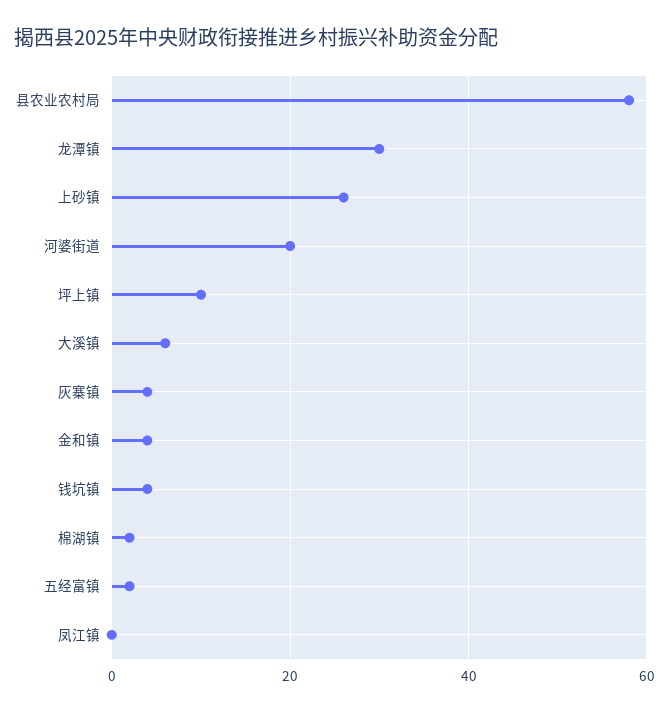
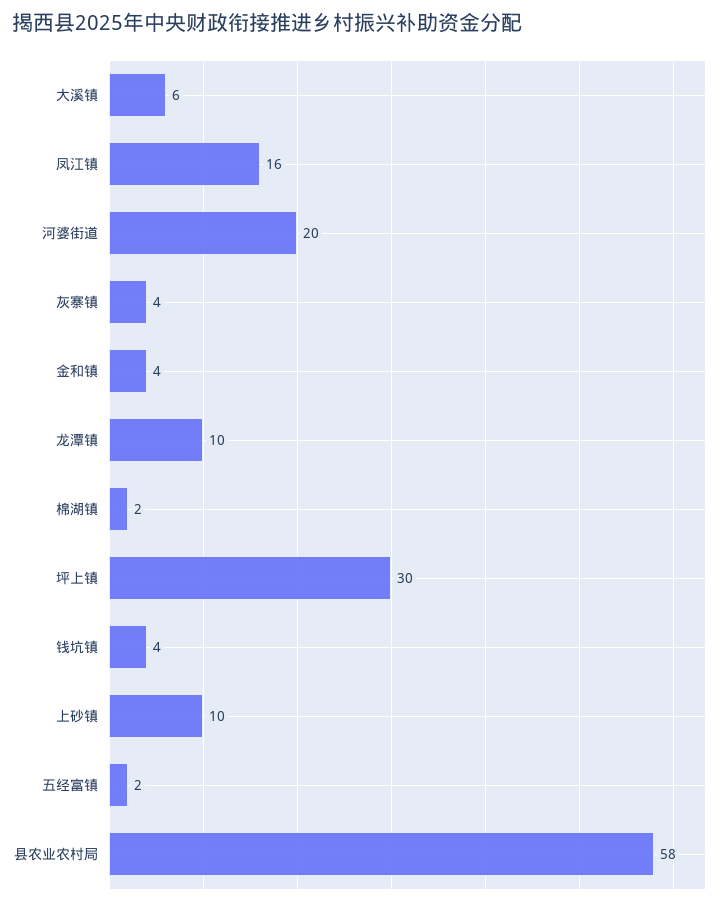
  {
    "县农业农村局": 58,
-   "龙潭镇": 30,
+   "龙潭镇": 10,
-   "上砂镇": 25,
+   "上砂镇": 10,
    "河婆街道": 20,
-   "坪上镇": 10,
+   "坪上镇": 30,
    "大溪镇": 6,
    "灰寨镇": 4,
    "金和镇": 4,
    "钱坑镇": 4,
    "棉湖镇": 2,
    "五经富镇": 2,
-   "凤江镇": 0
+   "凤江镇": 16
  }

